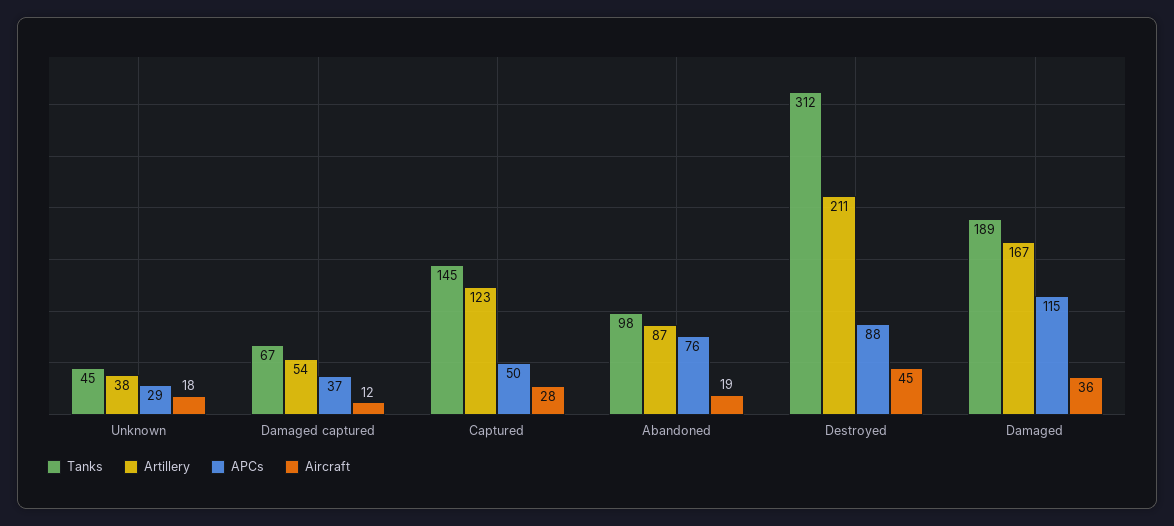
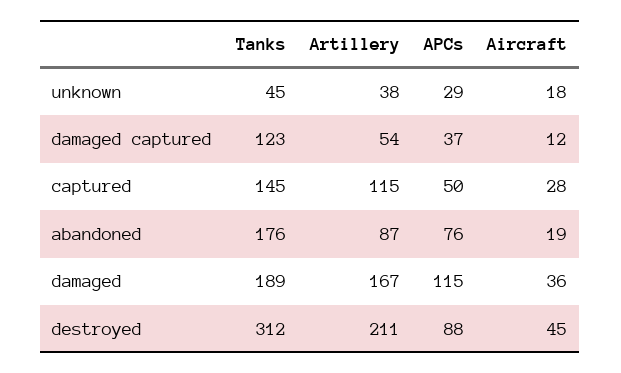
  {
    "Tanks": {
      "Unknown": 45,
-     "Damaged captured": 67,
+     "Damaged captured": 123,
      "Captured": 145,
-     "Abandoned": 98,
+     "Abandoned": 176,
      "Destroyed": 312,
      "Damaged": 189
    },
    "Artillery": {
      "Unknown": 38,
      "Damaged captured": 54,
-     "Captured": 123,
+     "Captured": 115,
      "Abandoned": 87,
      "Destroyed": 211,
      "Damaged": 167
    },
    "APCs": {
      "Unknown": 29,
      "Damaged captured": 37,
      "Captured": 50,
      "Abandoned": 76,
      "Destroyed": 88,
      "Damaged": 115
    },
    "Aircraft": {
      "Unknown": 18,
      "Damaged captured": 12,
      "Captured": 28,
      "Abandoned": 19,
      "Destroyed": 45,
      "Damaged": 36
    }
  }

